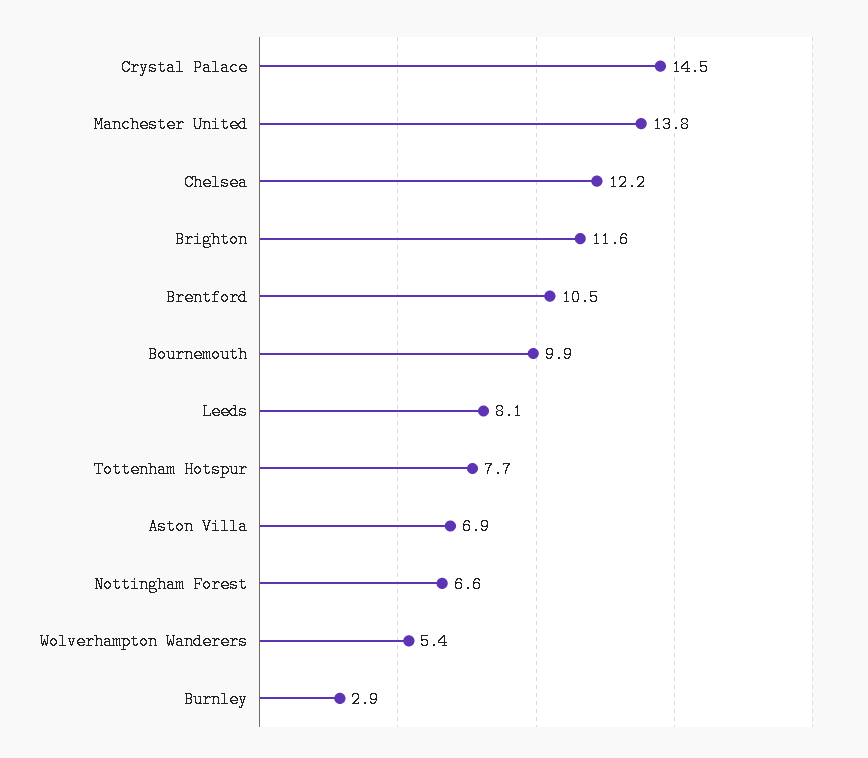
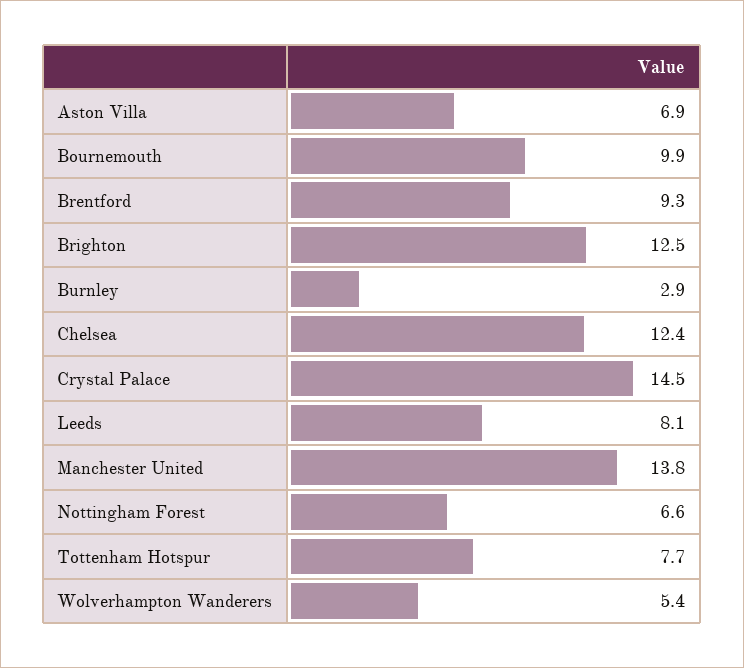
  {
    "Crystal Palace": 14.5,
    "Manchester United": 13.8,
-   "Chelsea": 12.2,
+   "Chelsea": 12.4,
-   "Brighton": 11.6,
+   "Brighton": 12.5,
-   "Brentford": 10.5,
+   "Brentford": 9.3,
    "Bournemouth": 9.9,
    "Leeds": 8.1,
    "Tottenham Hotspur": 7.7,
    "Aston Villa": 6.9,
    "Nottingham Forest": 6.6,
    "Wolverhampton Wanderers": 5.4,
    "Burnley": 2.9
  }

